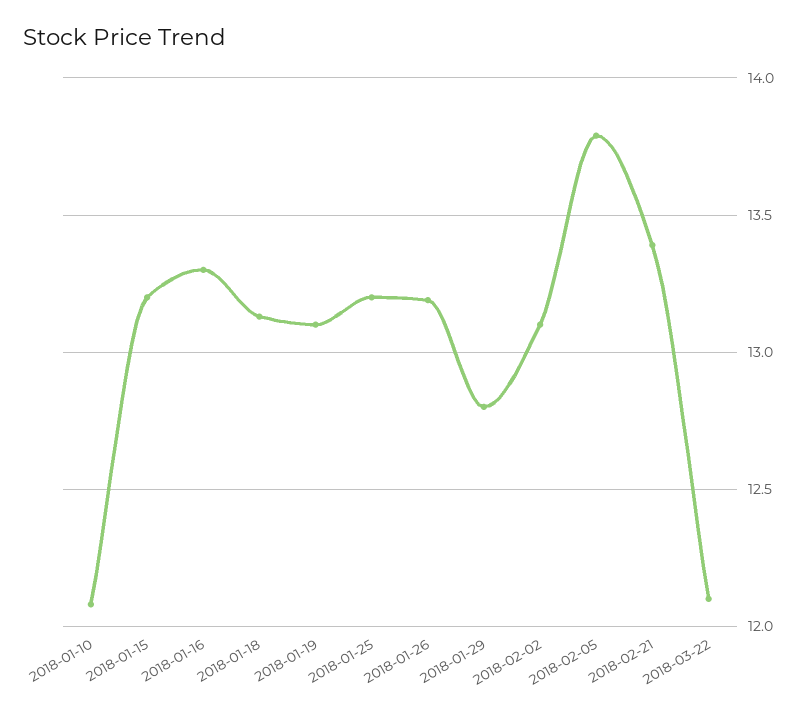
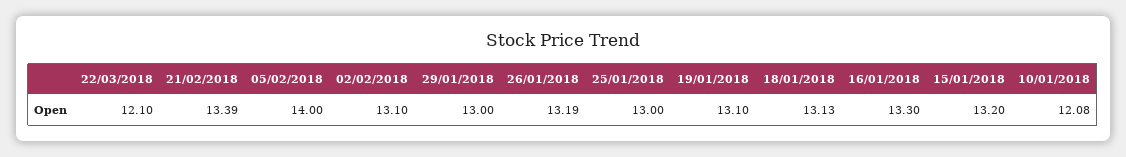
  {
    "2018-01-10": 12.08,
    "2018-01-15": 13.2,
    "2018-01-16": 13.3,
    "2018-01-18": 13.13,
    "2018-01-19": 13.1,
-   "2018-01-25": 13.2,
+   "2018-01-25": 13,
    "2018-01-26": 13.19,
-   "2018-01-29": 12.8,
+   "2018-01-29": 13,
    "2018-02-02": 13.1,
-   "2018-02-05": 13.8,
+   "2018-02-05": 14,
    "2018-02-21": 13.39,
    "2018-03-22": 12.1
  }

